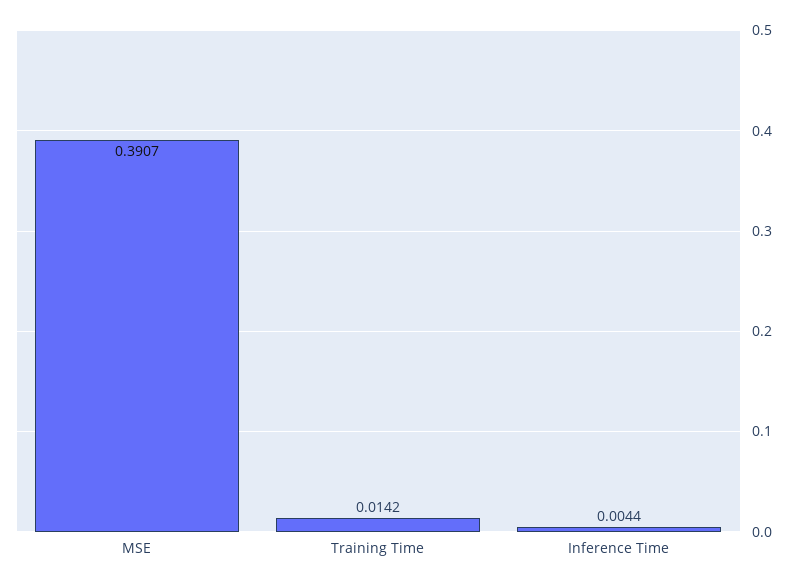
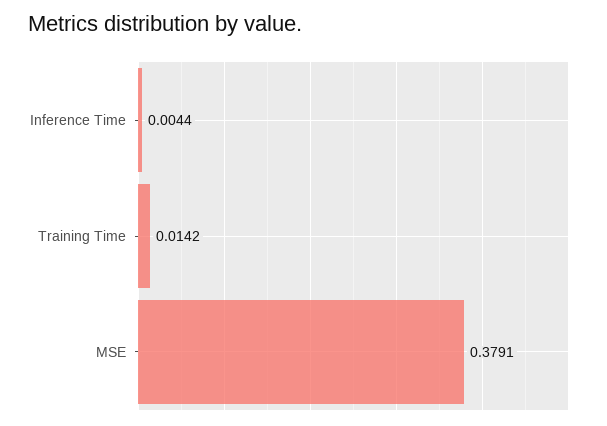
  {
-   "MSE": 0.3907,
+   "MSE": 0.3791,
    "Training Time": 0.0142,
    "Inference Time": 0.0044
  }

